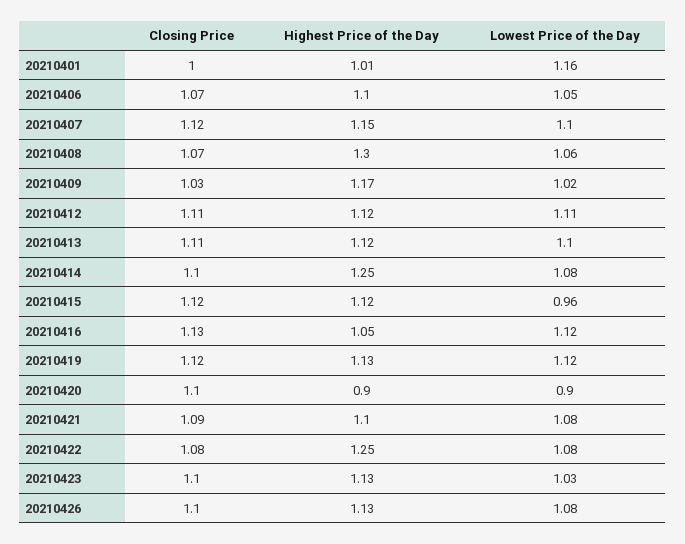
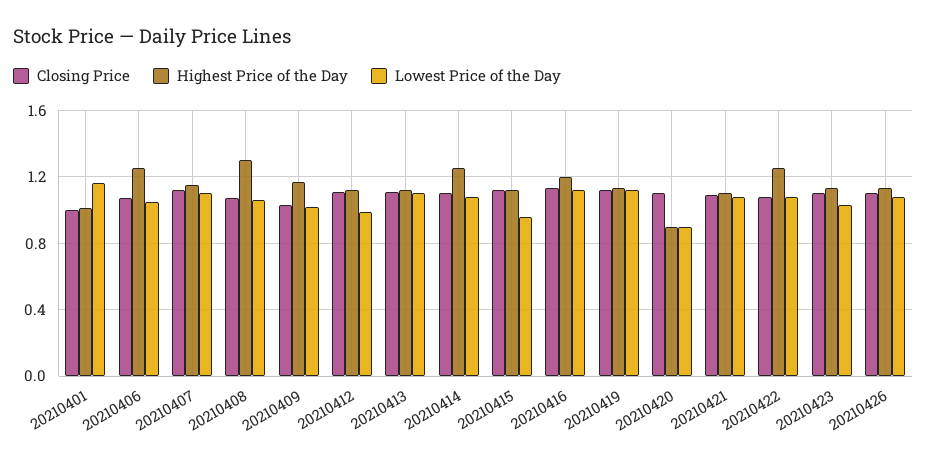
  {
    "Closing Price": {
      "20210401": 1,
      "20210406": 1.07,
      "20210407": 1.12,
      "20210408": 1.07,
      "20210409": 1.03,
      "20210412": 1.11,
      "20210413": 1.11,
      "20210414": 1.1,
      "20210415": 1.12,
      "20210416": 1.13,
      "20210419": 1.12,
      "20210420": 1.1,
      "20210421": 1.09,
      "20210422": 1.08,
      "20210423": 1.1,
      "20210426": 1.1
    },
    "Highest Price of the Day": {
      "20210401": 1.01,
-     "20210406": 1.1,
+     "20210406": 1.25,
      "20210407": 1.15,
      "20210408": 1.3,
      "20210409": 1.17,
      "20210412": 1.12,
      "20210413": 1.12,
      "20210414": 1.25,
      "20210415": 1.12,
-     "20210416": 1.05,
+     "20210416": 1.2,
      "20210419": 1.13,
      "20210420": 0.9,
      "20210421": 1.1,
      "20210422": 1.25,
      "20210423": 1.13,
      "20210426": 1.13
    },
    "Lowest Price of the Day": {
      "20210401": 1.16,
      "20210406": 1.05,
      "20210407": 1.1,
      "20210408": 1.06,
      "20210409": 1.02,
-     "20210412": 1.11,
+     "20210412": 1,
      "20210413": 1.1,
      "20210414": 1.08,
      "20210415": 0.96,
      "20210416": 1.12,
      "20210419": 1.12,
      "20210420": 0.9,
      "20210421": 1.08,
      "20210422": 1.08,
      "20210423": 1.03,
      "20210426": 1.08
    }
  }

